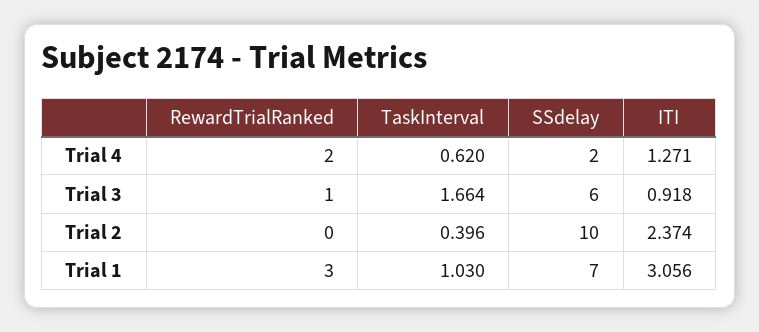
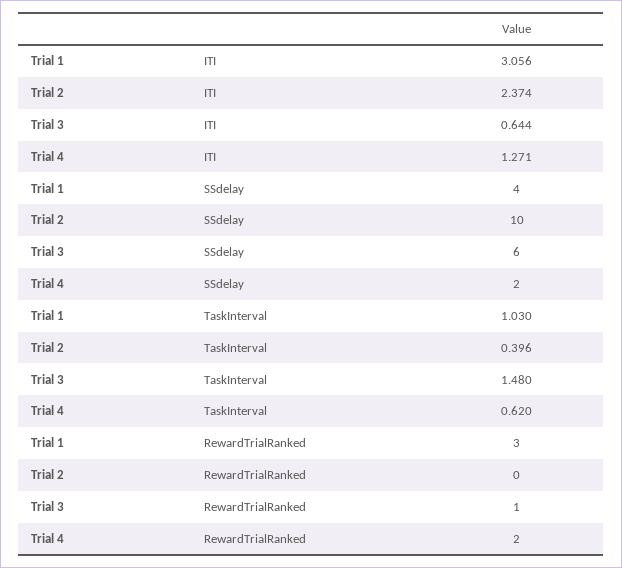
  {
    "RewardTrialRanked": {
      "Trial 4": 2,
      "Trial 3": 1,
      "Trial 2": 0,
      "Trial 1": 3
    },
    "TaskInterval": {
      "Trial 4": 0.62,
-     "Trial 3": 1.664,
+     "Trial 3": 1.48,
      "Trial 2": 0.396,
      "Trial 1": 1.03
    },
    "SSdelay": {
      "Trial 4": 2,
      "Trial 3": 6,
      "Trial 2": 10,
-     "Trial 1": 7
+     "Trial 1": 4
    },
    "ITI": {
      "Trial 4": 1.271,
-     "Trial 3": 0.918,
+     "Trial 3": 0.644,
      "Trial 2": 2.374,
      "Trial 1": 3.056
    }
  }

